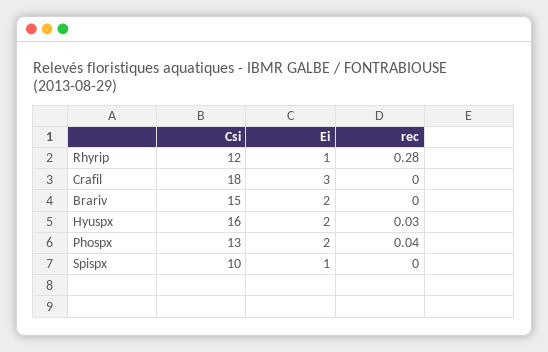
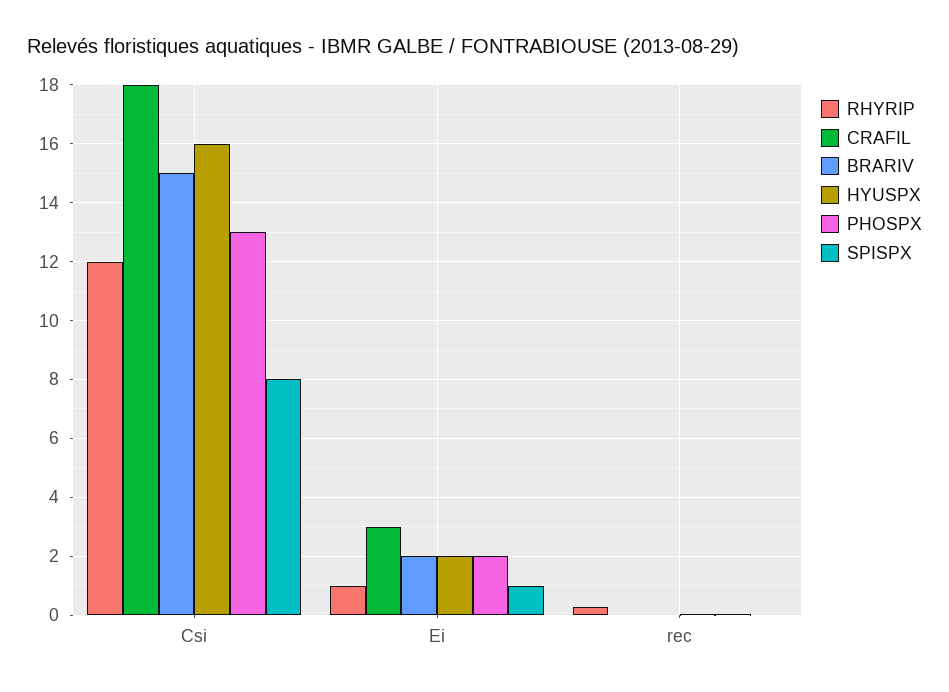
  {
    "Rhyrip": {
      "Csi": 12,
      "Ei": 1,
      "rec": 0.28
    },
    "Crafil": {
      "Csi": 18,
      "Ei": 3,
      "rec": 0
    },
    "Brariv": {
      "Csi": 15,
      "Ei": 2,
      "rec": 0
    },
    "Hyuspx": {
      "Csi": 16,
      "Ei": 2,
      "rec": 0.03
    },
    "Phospx": {
      "Csi": 13,
      "Ei": 2,
      "rec": 0.04
    },
    "Spispx": {
-     "Csi": 10,
+     "Csi": 8,
      "Ei": 1,
      "rec": 0
    }
  }

